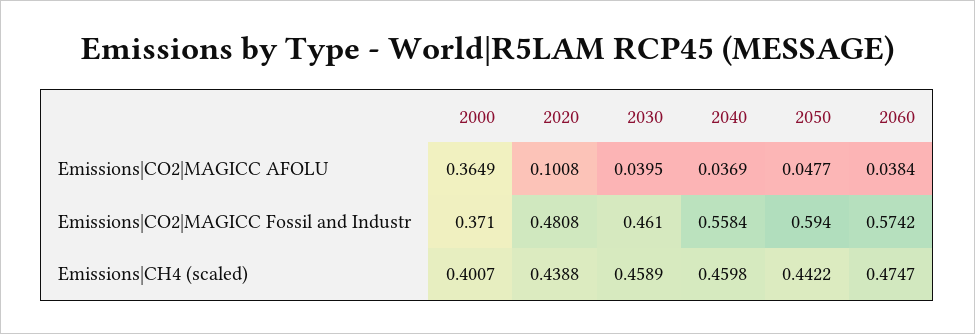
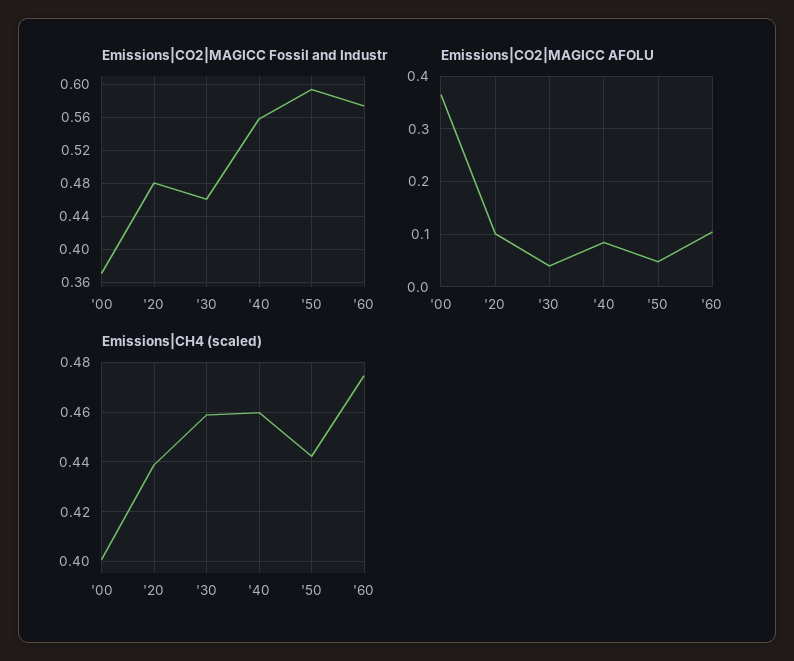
  {
    "Emissions|CO2|MAGICC AFOLU": {
      "2000": 0.3649,
      "2020": 0.1008,
      "2030": 0.0395,
-     "2040": 0.0369,
+     "2040": 0.08,
      "2050": 0.0477,
-     "2060": 0.0384
+     "2060": 0.1
    },
    "Emissions|CO2|MAGICC Fossil and Industr": {
      "2000": 0.371,
      "2020": 0.4808,
      "2030": 0.461,
      "2040": 0.5584,
      "2050": 0.594,
      "2060": 0.5742
    },
    "Emissions|CH4 (scaled)": {
      "2000": 0.4007,
      "2020": 0.4388,
      "2030": 0.4589,
      "2040": 0.4598,
      "2050": 0.4422,
      "2060": 0.4747
    }
  }

